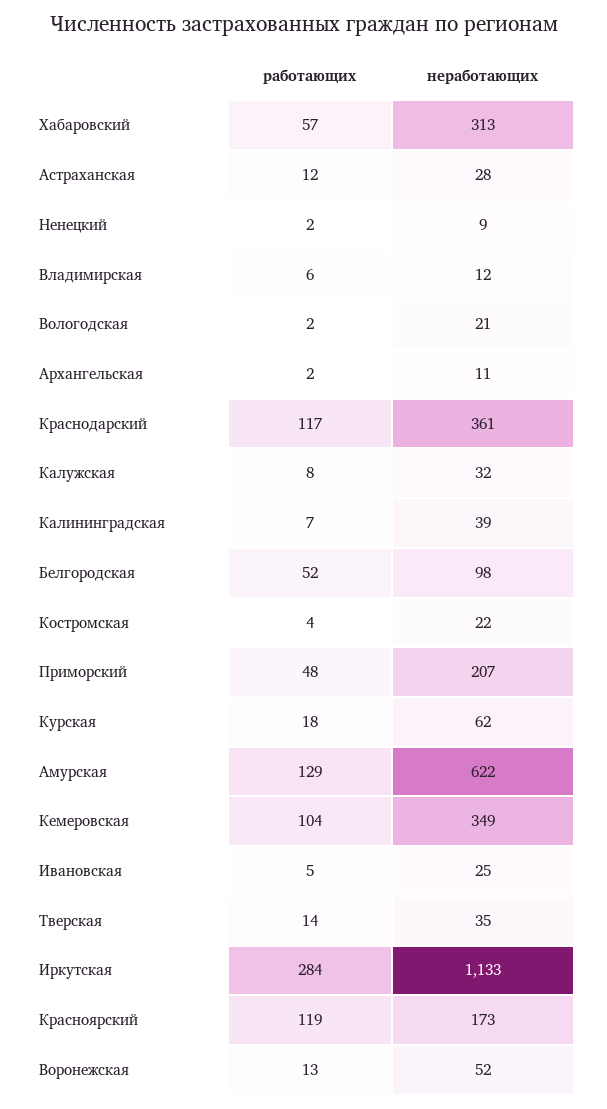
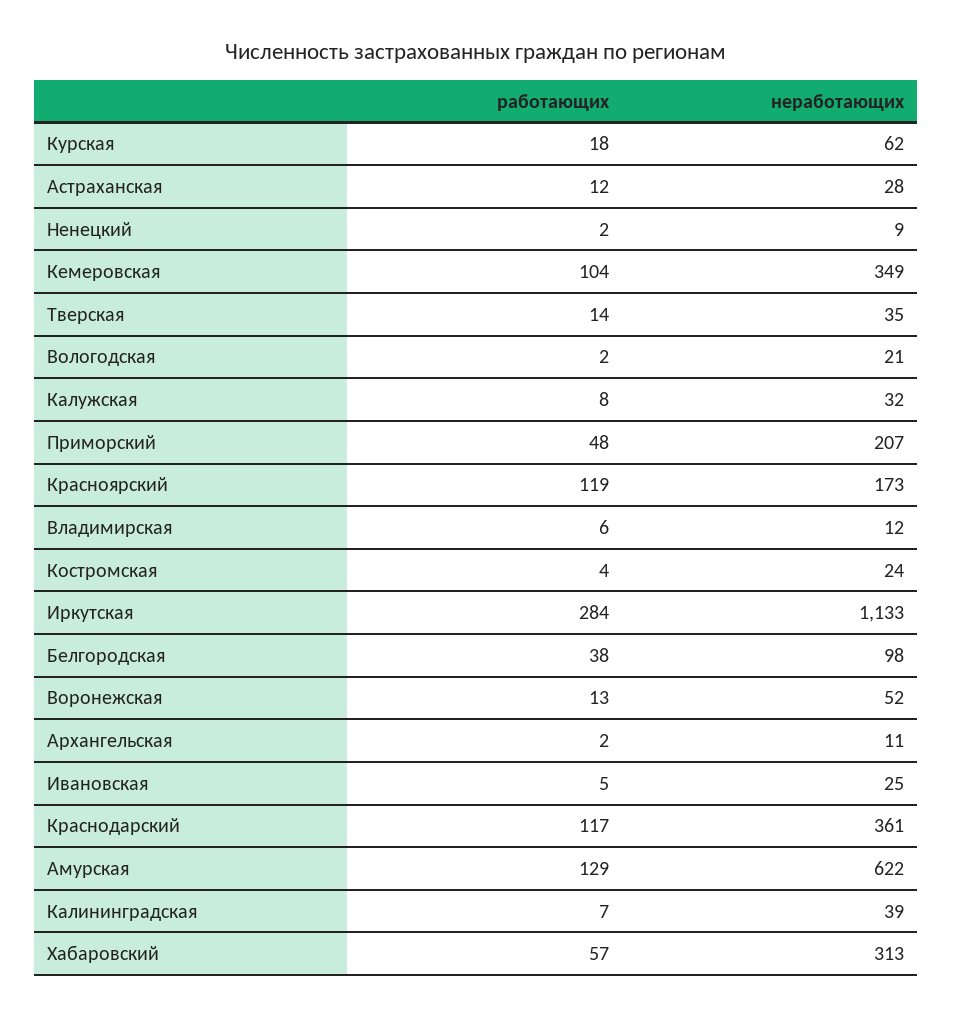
  {
    "работающих": {
      "Хабаровский": 57,
      "Астраханская": 12,
      "Ненецкий": 2,
      "Владимирская": 6,
      "Вологодская": 2,
      "Архангельская": 2,
      "Краснодарский": 117,
      "Калужская": 8,
      "Калининградская": 7,
-     "Белгородская": 52,
+     "Белгородская": 38,
      "Костромская": 4,
      "Приморский": 48,
      "Курская": 18,
      "Амурская": 129,
      "Кемеровская": 104,
      "Ивановская": 5,
      "Тверская": 14,
      "Иркутская": 284,
      "Красноярский": 119,
      "Воронежская": 13
    },
    "неработающих": {
      "Хабаровский": 313,
      "Астраханская": 28,
      "Ненецкий": 9,
      "Владимирская": 12,
      "Вологодская": 21,
      "Архангельская": 11,
      "Краснодарский": 361,
      "Калужская": 32,
      "Калининградская": 39,
      "Белгородская": 98,
-     "Костромская": 22,
+     "Костромская": 24,
      "Приморский": 207,
      "Курская": 62,
      "Амурская": 622,
      "Кемеровская": 349,
      "Ивановская": 25,
      "Тверская": 35,
      "Иркутская": 1133,
      "Красноярский": 173,
      "Воронежская": 52
    }
  }

